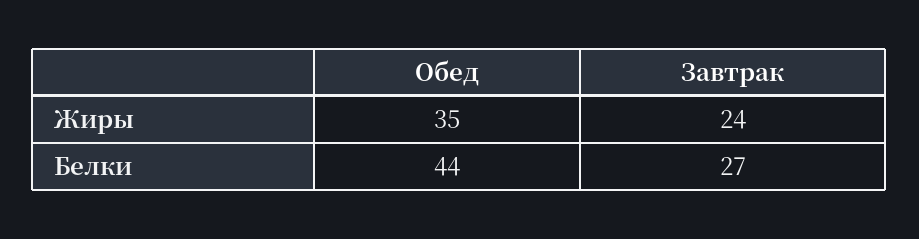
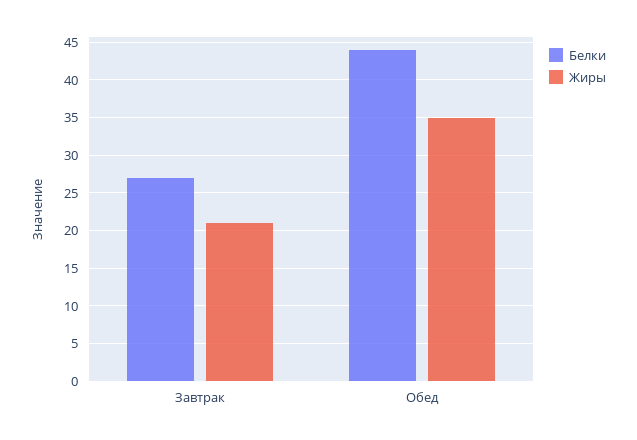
  {
    "Жиры": {
      "Обед": 35,
-     "Завтрак": 24
+     "Завтрак": 21
    },
    "Белки": {
      "Обед": 44,
      "Завтрак": 27
    }
  }

